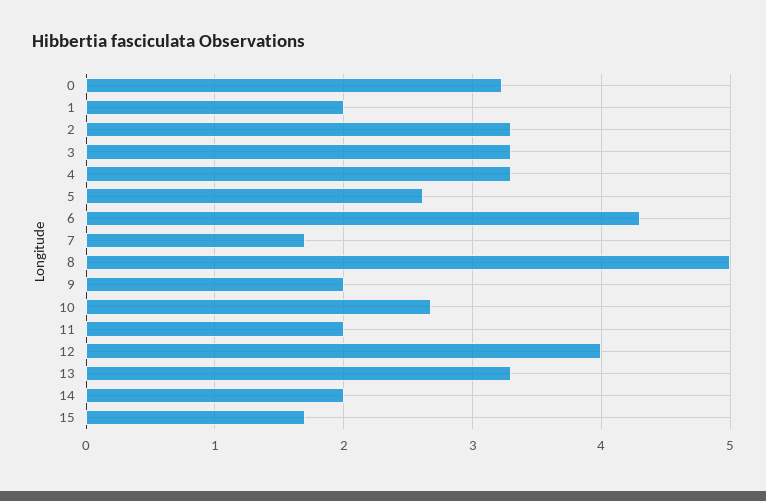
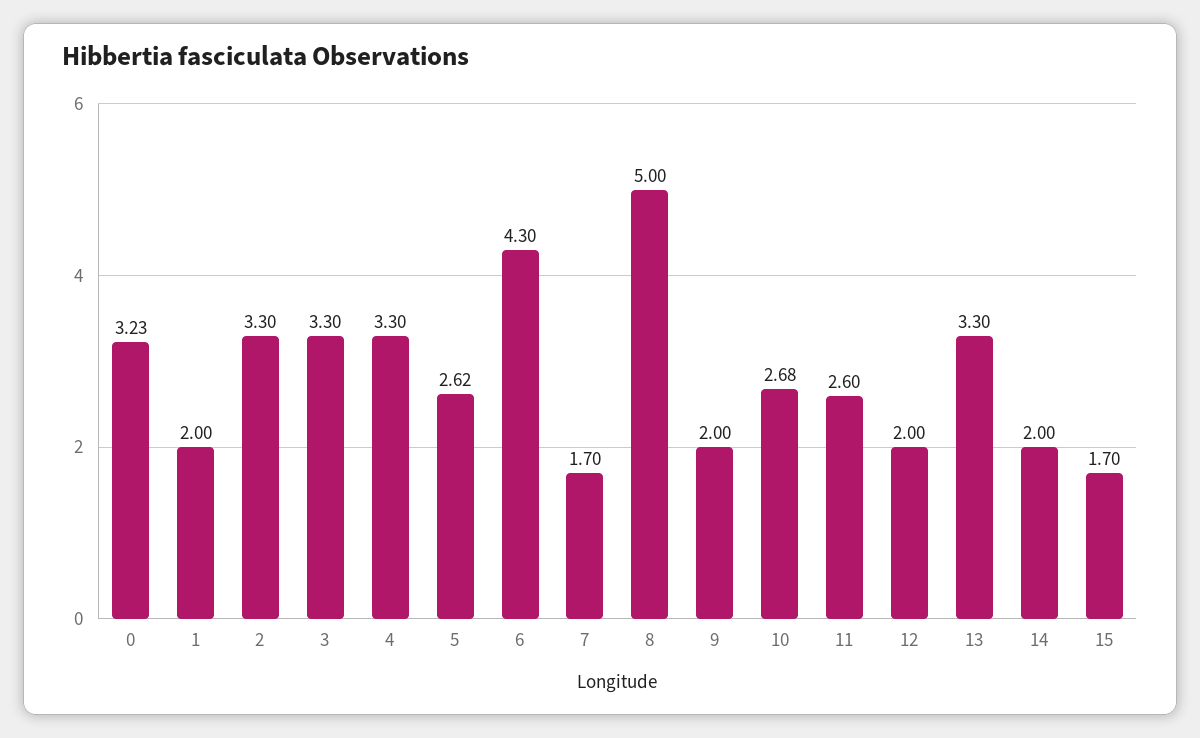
  {
    "0": 3.23,
    "1": 2,
    "2": 3.3,
    "3": 3.3,
    "4": 3.3,
    "5": 2.62,
    "6": 4.3,
    "7": 1.7,
    "8": 5,
    "9": 2,
    "10": 2.68,
-   "11": 2,
+   "11": 2.6,
-   "12": 4,
+   "12": 2,
    "13": 3.3,
    "14": 2,
    "15": 1.7
  }

